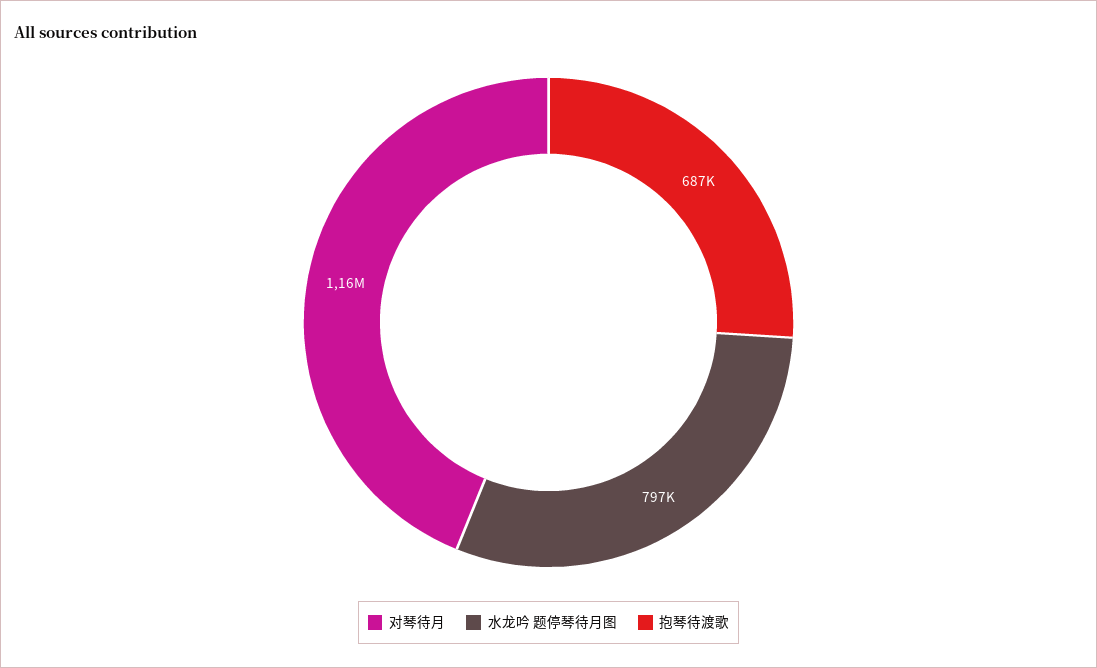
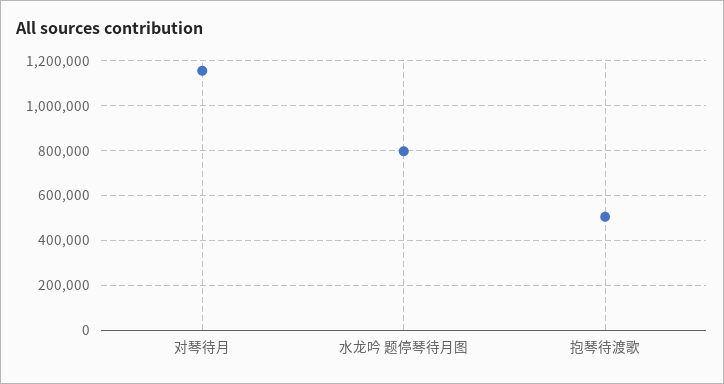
  {
    "对琴待月": 1160000,
    "水龙吟 题停琴待月图": 797000,
-   "抱琴待渡歌": 687000
+   "抱琴待渡歌": 500000
  }

